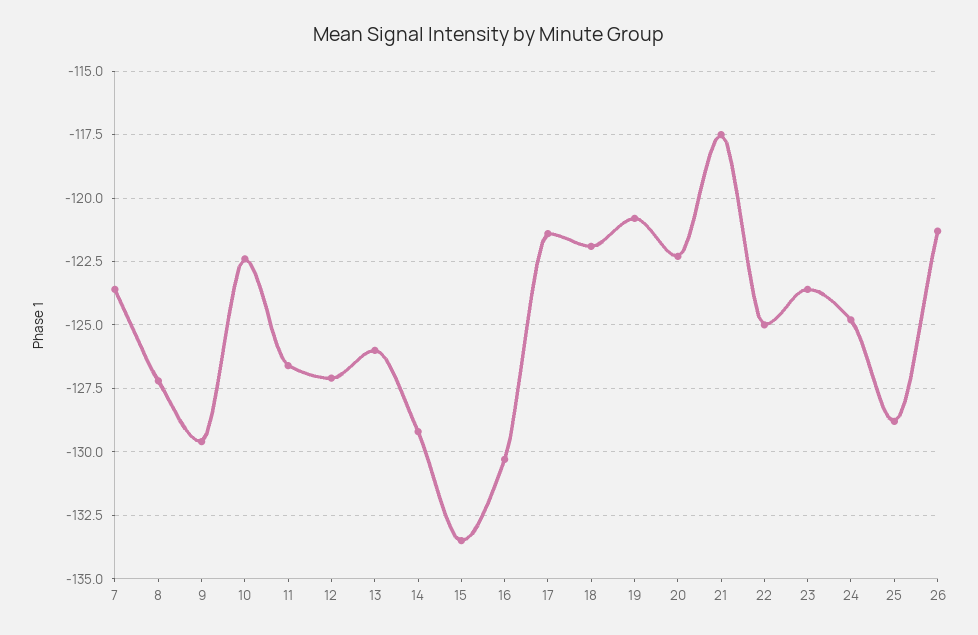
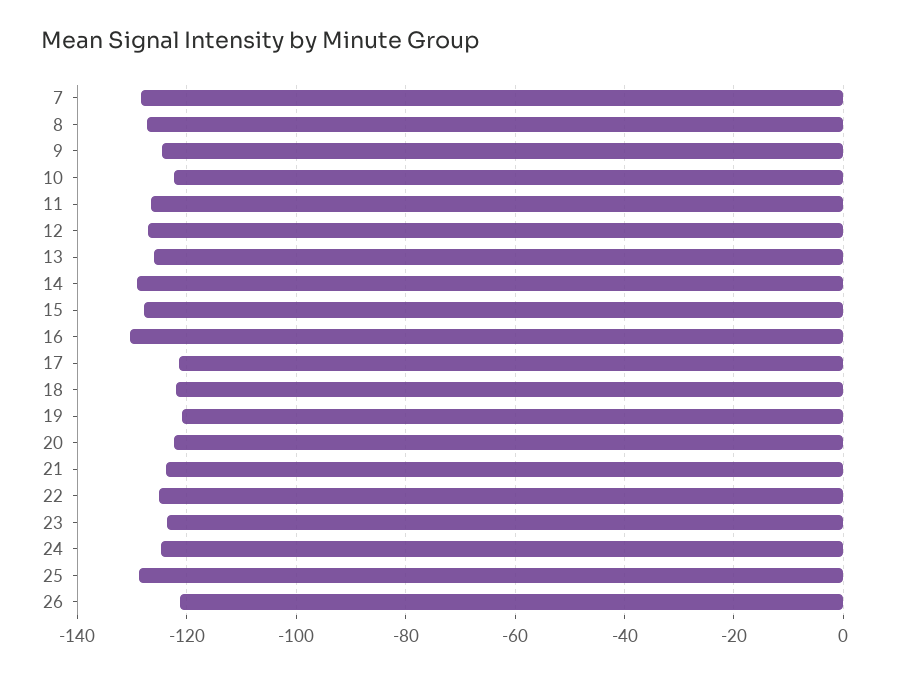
  {
-   "7": -123.5,
+   "7": -128,
    "8": -127,
-   "9": -129.5,
+   "9": -124,
    "10": -122.5,
    "11": -126.5,
    "12": -127,
    "13": -126,
    "14": -129,
-   "15": -133.5,
+   "15": -128,
    "16": -130.5,
    "17": -121.5,
    "18": -122,
    "19": -121,
    "20": -122.5,
-   "21": -117.5,
+   "21": -124,
    "22": -125,
    "23": -123.5,
    "24": -125,
    "25": -129,
    "26": -121.5
  }

